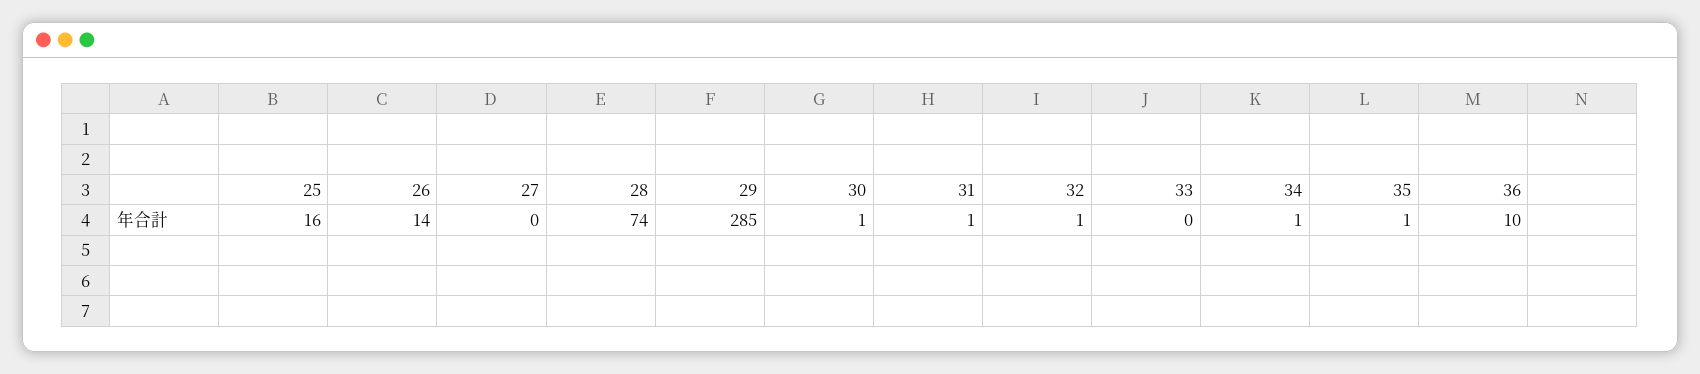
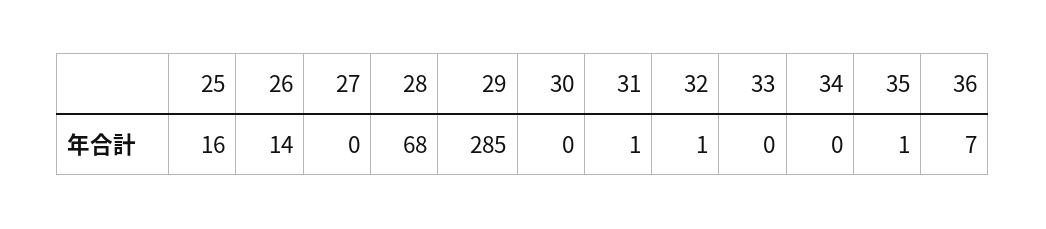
  {
    "25": 16,
    "26": 14,
    "27": 0,
-   "28": 74,
+   "28": 68,
    "29": 285,
-   "30": 1,
+   "30": 0,
    "31": 1,
    "32": 1,
    "33": 0,
-   "34": 1,
+   "34": 0,
    "35": 1,
-   "36": 10
+   "36": 7
  }

